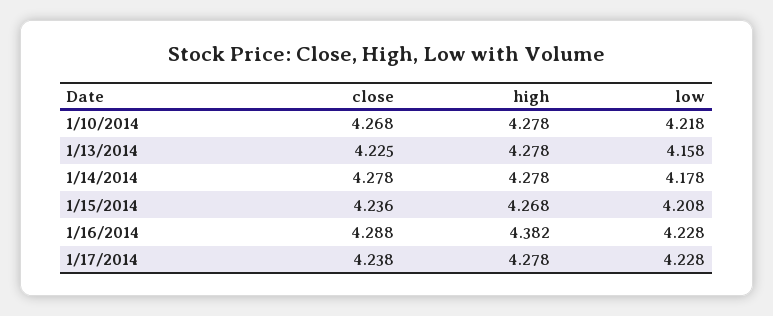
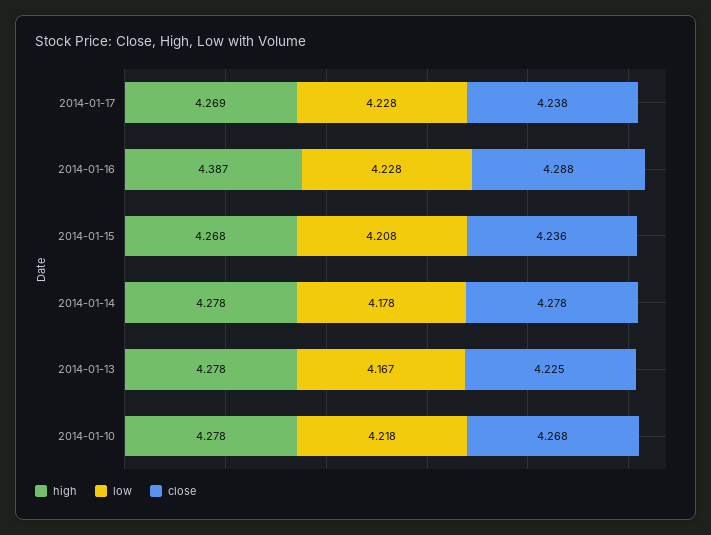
  {
    "close": {
      "1/10/2014": 4.268,
      "1/13/2014": 4.225,
      "1/14/2014": 4.278,
      "1/15/2014": 4.236,
      "1/16/2014": 4.288,
      "1/17/2014": 4.238
    },
    "high": {
      "1/10/2014": 4.278,
      "1/13/2014": 4.278,
      "1/14/2014": 4.278,
      "1/15/2014": 4.268,
-     "1/16/2014": 4.382,
+     "1/16/2014": 4.387,
-     "1/17/2014": 4.278
+     "1/17/2014": 4.269
    },
    "low": {
      "1/10/2014": 4.218,
-     "1/13/2014": 4.158,
+     "1/13/2014": 4.167,
      "1/14/2014": 4.178,
      "1/15/2014": 4.208,
      "1/16/2014": 4.228,
      "1/17/2014": 4.228
    }
  }

